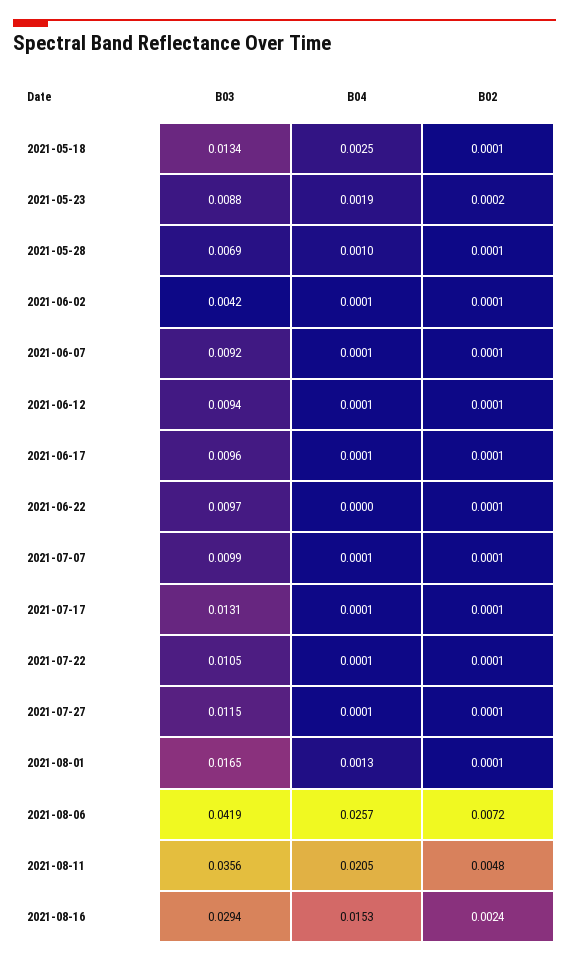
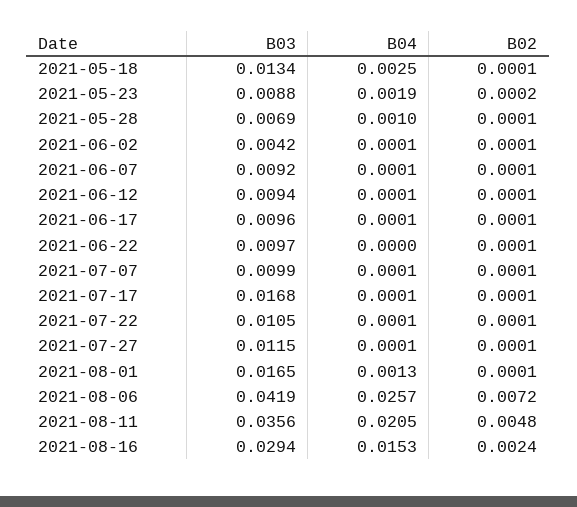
  {
    "B03": {
      "2021-05-18": 0.0134,
      "2021-05-23": 0.0088,
      "2021-05-28": 0.0069,
      "2021-06-02": 0.0042,
      "2021-06-07": 0.0092,
      "2021-06-12": 0.0094,
      "2021-06-17": 0.0096,
      "2021-06-22": 0.0097,
      "2021-07-07": 0.0099,
-     "2021-07-17": 0.0131,
+     "2021-07-17": 0.0168,
      "2021-07-22": 0.0105,
      "2021-07-27": 0.0115,
      "2021-08-01": 0.0165,
      "2021-08-06": 0.0419,
      "2021-08-11": 0.0356,
      "2021-08-16": 0.0294
    },
    "B04": {
      "2021-05-18": 0.0025,
      "2021-05-23": 0.0019,
      "2021-05-28": 0.001,
      "2021-06-02": 0.0001,
      "2021-06-07": 0.0001,
      "2021-06-12": 0.0001,
      "2021-06-17": 0.0001,
      "2021-06-22": 0,
      "2021-07-07": 0.0001,
      "2021-07-17": 0.0001,
      "2021-07-22": 0.0001,
      "2021-07-27": 0.0001,
      "2021-08-01": 0.0013,
      "2021-08-06": 0.0257,
      "2021-08-11": 0.0205,
      "2021-08-16": 0.0153
    },
    "B02": {
      "2021-05-18": 0.0001,
      "2021-05-23": 0.0002,
      "2021-05-28": 0.0001,
      "2021-06-02": 0.0001,
      "2021-06-07": 0.0001,
      "2021-06-12": 0.0001,
      "2021-06-17": 0.0001,
      "2021-06-22": 0.0001,
      "2021-07-07": 0.0001,
      "2021-07-17": 0.0001,
      "2021-07-22": 0.0001,
      "2021-07-27": 0.0001,
      "2021-08-01": 0.0001,
      "2021-08-06": 0.0072,
      "2021-08-11": 0.0048,
      "2021-08-16": 0.0024
    }
  }

